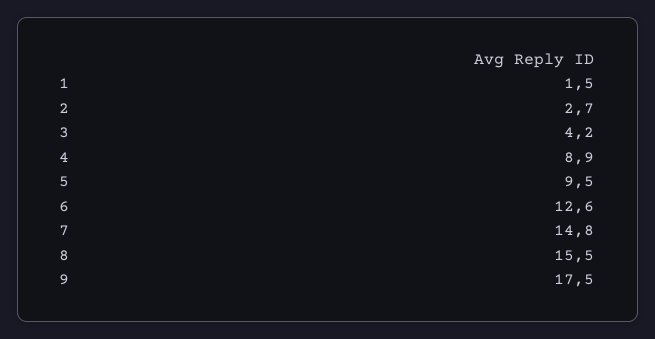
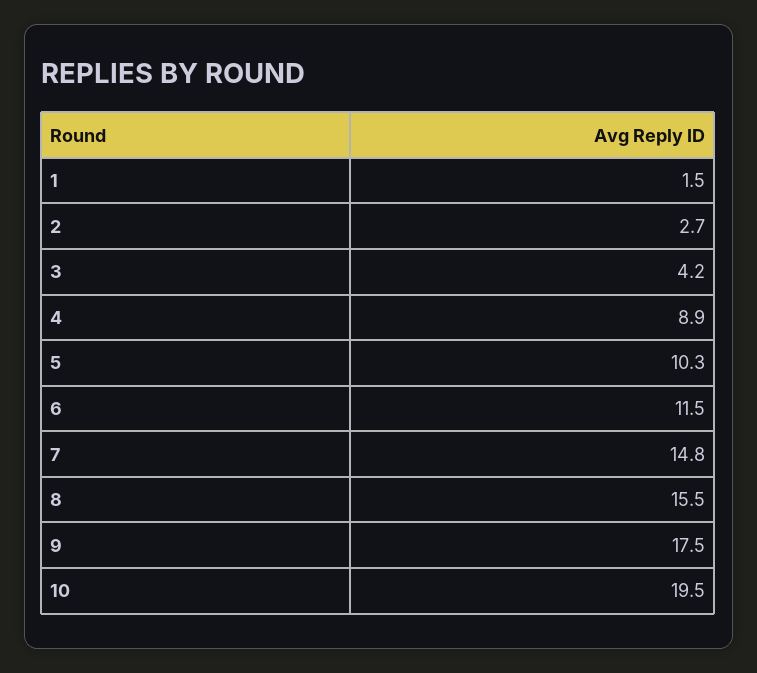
  {
    "1": 1.5,
    "2": 2.7,
    "3": 4.2,
    "4": 8.9,
-   "5": 9.5,
+   "5": 10.3,
-   "6": 12.6,
+   "6": 11.5,
    "7": 14.8,
    "8": 15.5,
-   "9": 17.5
+   "9": 17.5,
+   "10": 19.5
  }

